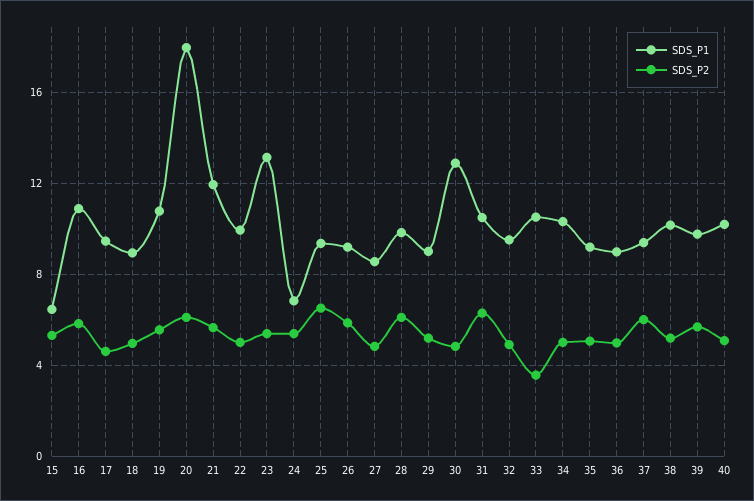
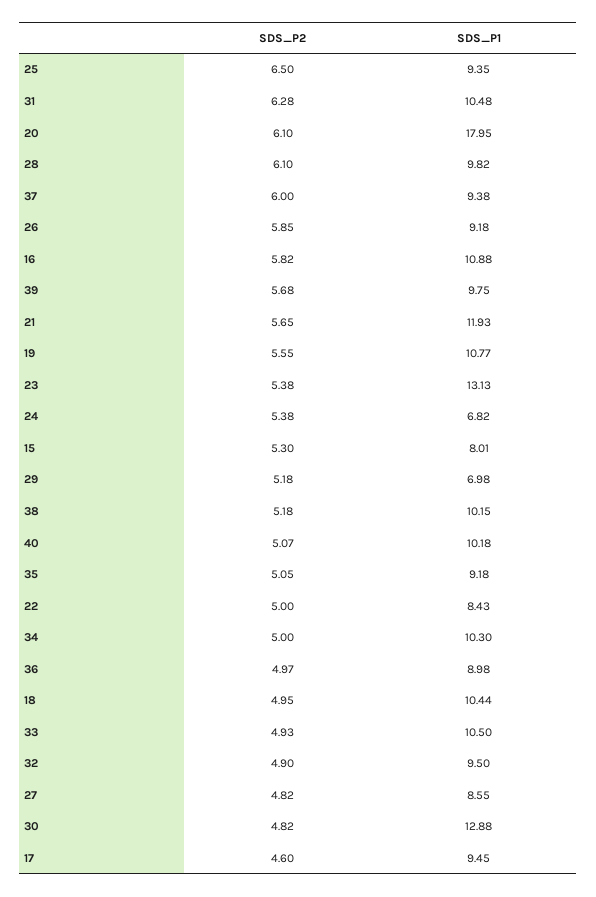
  {
    "SDS_P1": {
-     "15": 6.5,
+     "15": 8.01,
      "16": 10.88,
      "17": 9.45,
-     "18": 9,
+     "18": 10.44,
      "19": 10.77,
      "20": 17.95,
      "21": 11.93,
-     "22": 10,
+     "22": 8.43,
      "23": 13.13,
      "24": 6.82,
      "25": 9.35,
      "26": 9.18,
      "27": 8.55,
      "28": 9.82,
-     "29": 9,
+     "29": 6.98,
      "30": 12.88,
      "31": 10.48,
      "32": 9.5,
      "33": 10.5,
      "34": 10.3,
      "35": 9.18,
      "36": 8.98,
      "37": 9.38,
      "38": 10.15,
      "39": 9.75,
      "40": 10.18
    },
    "SDS_P2": {
      "15": 5.3,
      "16": 5.82,
      "17": 4.6,
      "18": 4.95,
      "19": 5.55,
      "20": 6.1,
      "21": 5.65,
      "22": 5,
      "23": 5.38,
      "24": 5.38,
      "25": 6.5,
      "26": 5.85,
      "27": 4.82,
      "28": 6.1,
      "29": 5.18,
      "30": 4.82,
      "31": 6.28,
      "32": 4.9,
-     "33": 3.5,
+     "33": 4.93,
      "34": 5,
      "35": 5.05,
      "36": 4.97,
      "37": 6,
      "38": 5.18,
      "39": 5.68,
      "40": 5.07
    }
  }

